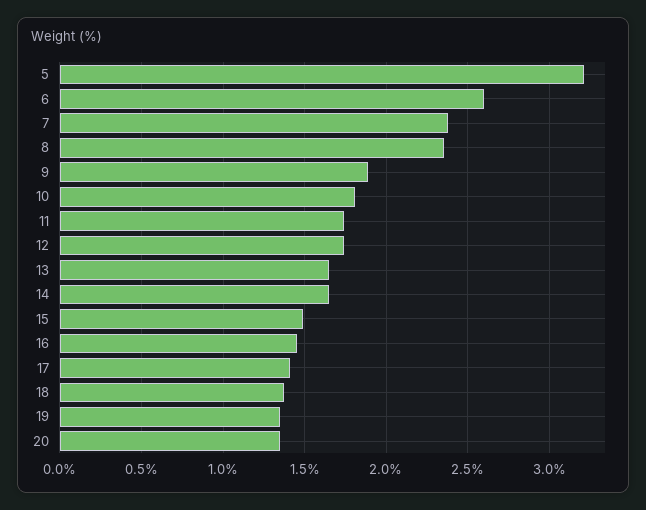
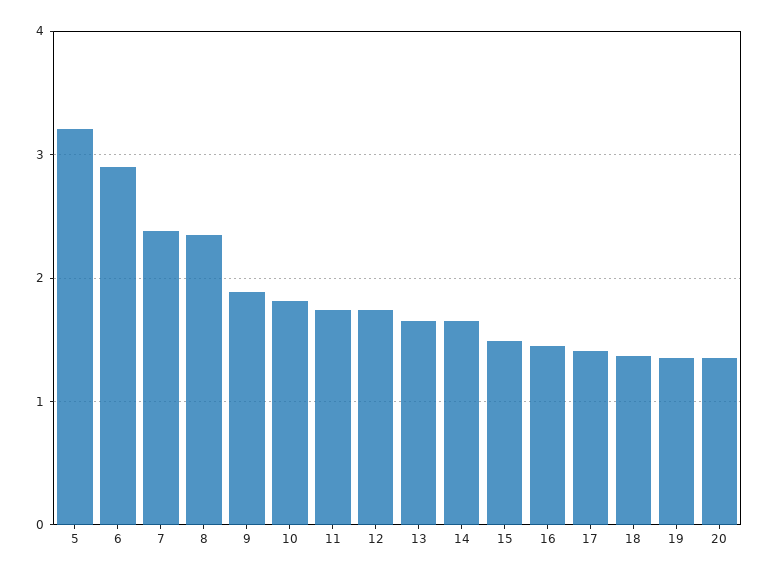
  {
    "5": 3.2,
-   "6": 2.6,
+   "6": 2.9,
    "7": 2.4,
    "8": 2.35,
    "9": 1.9,
    "10": 1.8,
    "11": 1.75,
    "12": 1.75,
    "13": 1.65,
    "14": 1.65,
    "15": 1.5,
    "16": 1.45,
    "17": 1.4,
    "18": 1.35,
    "19": 1.35,
    "20": 1.35
  }

